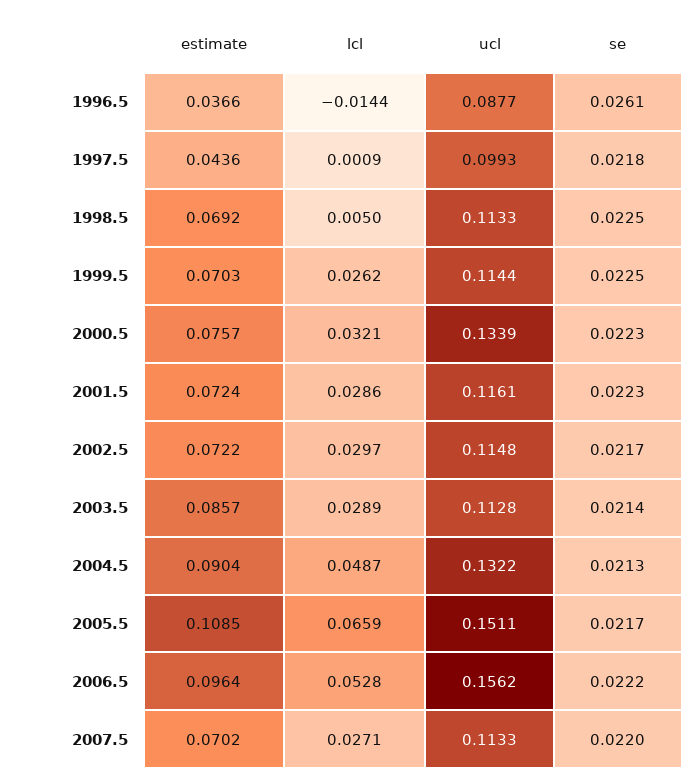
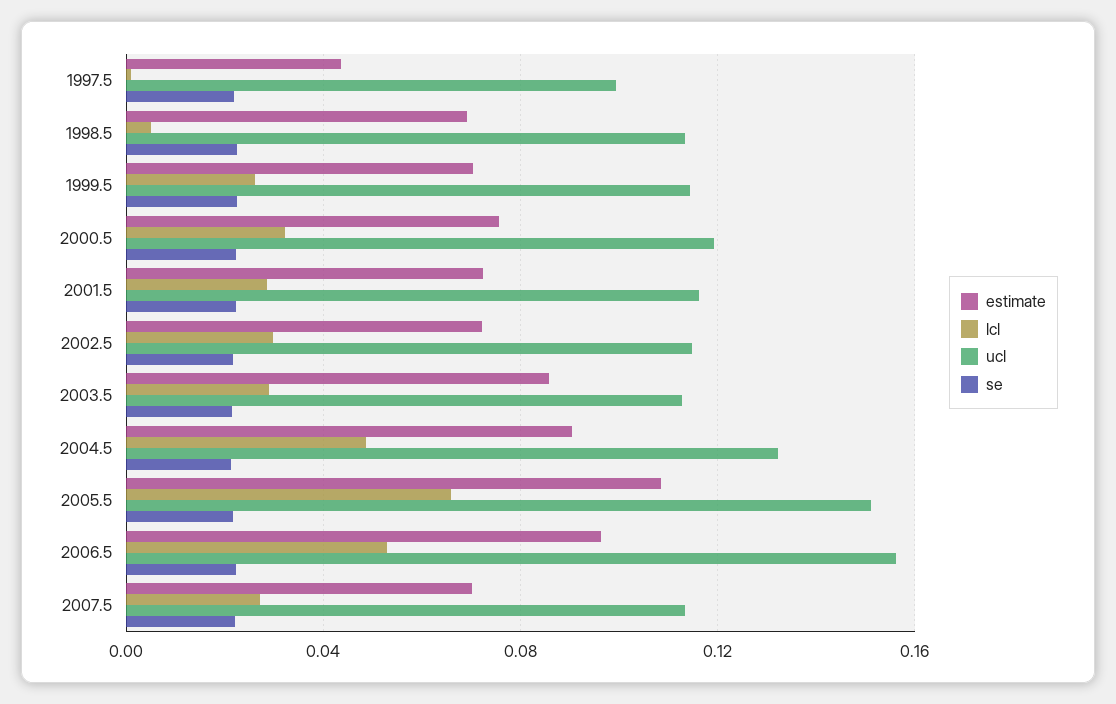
  {
    "estimate": {
-     "1996.5": 0.0366,
      "1997.5": 0.0436,
      "1998.5": 0.0692,
      "1999.5": 0.0703,
      "2000.5": 0.0757,
      "2001.5": 0.0724,
      "2002.5": 0.0722,
      "2003.5": 0.0857,
      "2004.5": 0.0904,
      "2005.5": 0.1085,
      "2006.5": 0.0964,
      "2007.5": 0.0702
    },
    "lcl": {
-     "1996.5": -0.0144,
      "1997.5": 0.0009,
      "1998.5": 0.005,
      "1999.5": 0.0262,
      "2000.5": 0.0321,
      "2001.5": 0.0286,
      "2002.5": 0.0297,
      "2003.5": 0.0289,
      "2004.5": 0.0487,
      "2005.5": 0.0659,
      "2006.5": 0.0528,
      "2007.5": 0.0271
    },
    "ucl": {
-     "1996.5": 0.0877,
      "1997.5": 0.0993,
      "1998.5": 0.1133,
      "1999.5": 0.1144,
-     "2000.5": 0.1339,
+     "2000.5": 0.12,
      "2001.5": 0.1161,
      "2002.5": 0.1148,
      "2003.5": 0.1128,
      "2004.5": 0.1322,
      "2005.5": 0.1511,
      "2006.5": 0.1562,
      "2007.5": 0.1133
    },
    "se": {
-     "1996.5": 0.0261,
      "1997.5": 0.0218,
      "1998.5": 0.0225,
      "1999.5": 0.0225,
      "2000.5": 0.0223,
      "2001.5": 0.0223,
      "2002.5": 0.0217,
      "2003.5": 0.0214,
      "2004.5": 0.0213,
      "2005.5": 0.0217,
      "2006.5": 0.0222,
      "2007.5": 0.022
    }
  }

